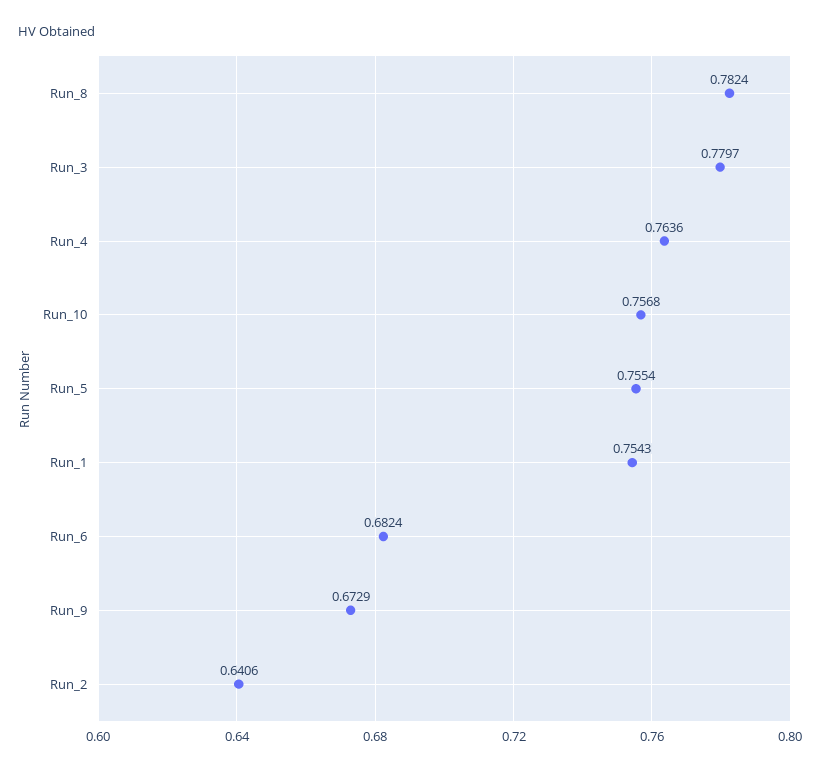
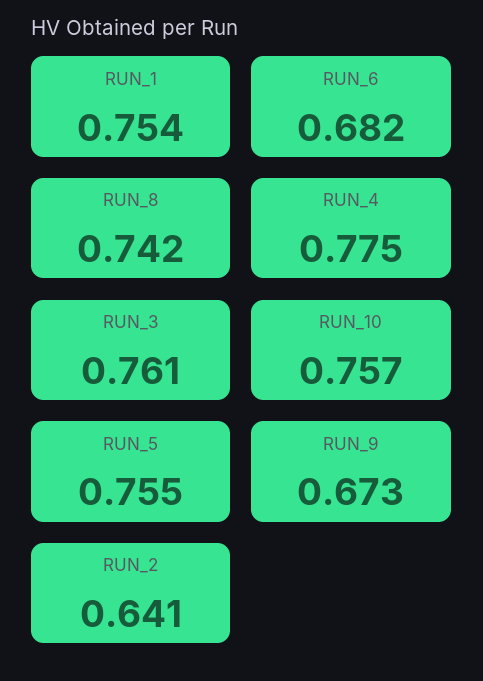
  {
-   "Run_8": 0.7824,
+   "Run_8": 0.742,
-   "Run_3": 0.7797,
+   "Run_3": 0.761,
-   "Run_4": 0.7636,
+   "Run_4": 0.775,
    "Run_10": 0.7568,
    "Run_5": 0.7554,
    "Run_1": 0.7543,
    "Run_6": 0.6824,
    "Run_9": 0.6729,
    "Run_2": 0.6406
  }

